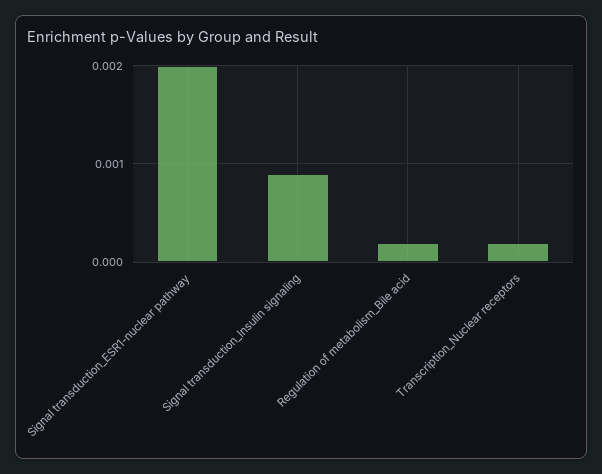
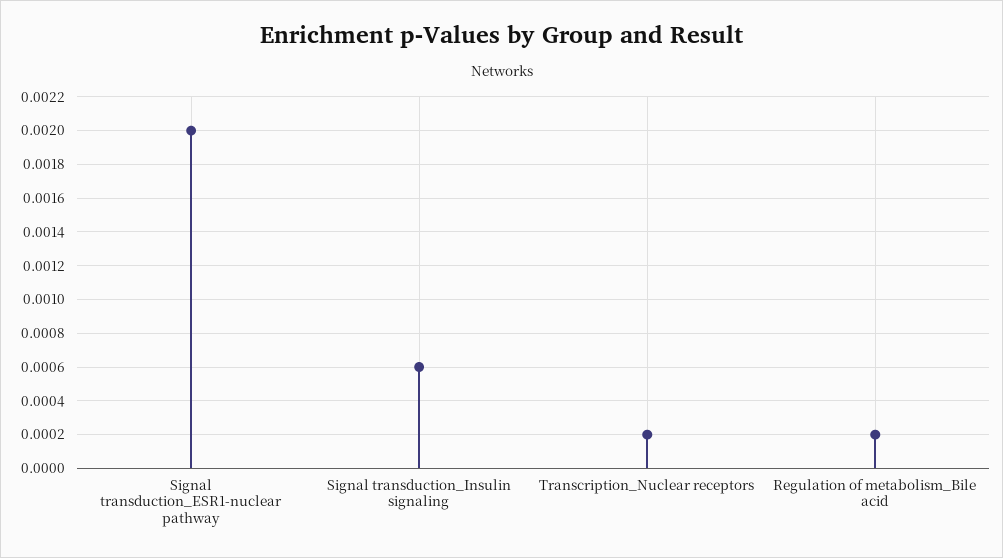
  {
    "Signal transduction_ESR1-nuclear pathway": 0.002,
-   "Signal transduction_Insulin signaling": 0.0009,
+   "Signal transduction_Insulin signaling": 0.0006,
    "Regulation of metabolism_Bile acid": 0.0002,
    "Transcription_Nuclear receptors": 0.0002
  }

